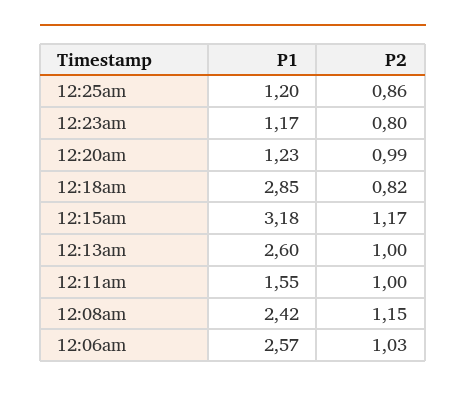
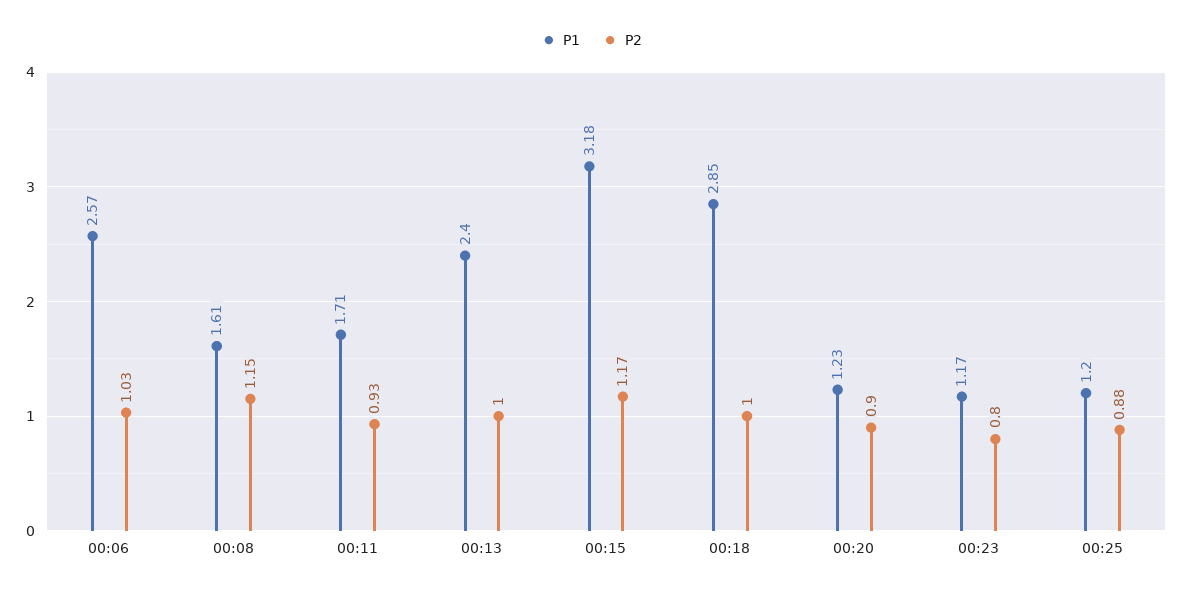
  {
    "P1": {
      "12:25am": 1.2,
      "12:23am": 1.17,
      "12:20am": 1.23,
      "12:18am": 2.85,
      "12:15am": 3.18,
-     "12:13am": 2.6,
+     "12:13am": 2.4,
-     "12:11am": 1.55,
+     "12:11am": 1.71,
-     "12:08am": 2.42,
+     "12:08am": 1.61,
      "12:06am": 2.57
    },
    "P2": {
-     "12:25am": 0.86,
+     "12:25am": 0.88,
      "12:23am": 0.8,
-     "12:20am": 0.99,
+     "12:20am": 0.9,
-     "12:18am": 0.82,
+     "12:18am": 1,
      "12:15am": 1.17,
      "12:13am": 1,
-     "12:11am": 1,
+     "12:11am": 0.93,
      "12:08am": 1.15,
      "12:06am": 1.03
    }
  }

